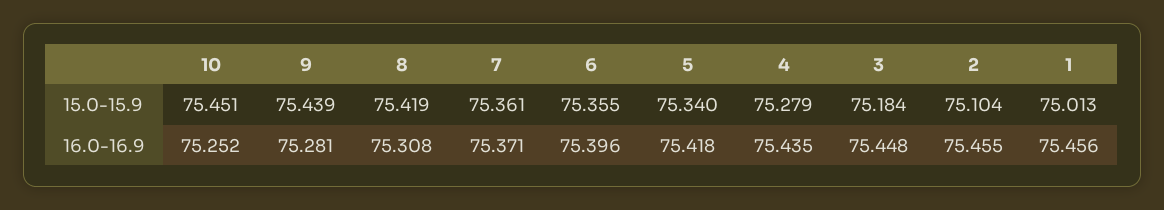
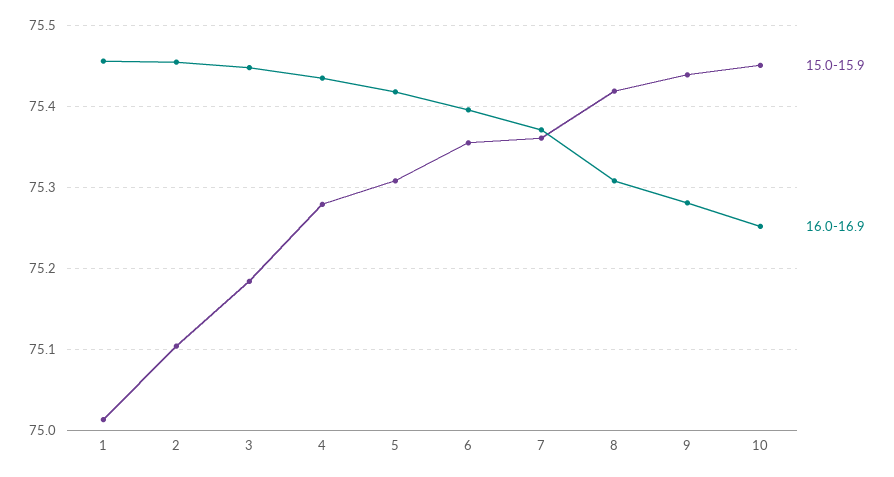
  {
    "15.0-15.9": {
      "10": 75.451,
      "9": 75.439,
      "8": 75.419,
      "7": 75.361,
      "6": 75.355,
-     "5": 75.34,
+     "5": 75.31,
      "4": 75.279,
      "3": 75.184,
      "2": 75.104,
      "1": 75.013
    },
    "16.0-16.9": {
      "10": 75.252,
      "9": 75.281,
      "8": 75.308,
      "7": 75.371,
      "6": 75.396,
      "5": 75.418,
      "4": 75.435,
      "3": 75.448,
      "2": 75.455,
      "1": 75.456
    }
  }

